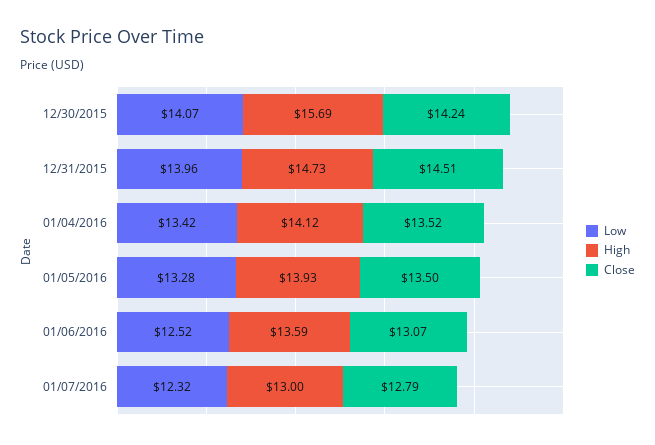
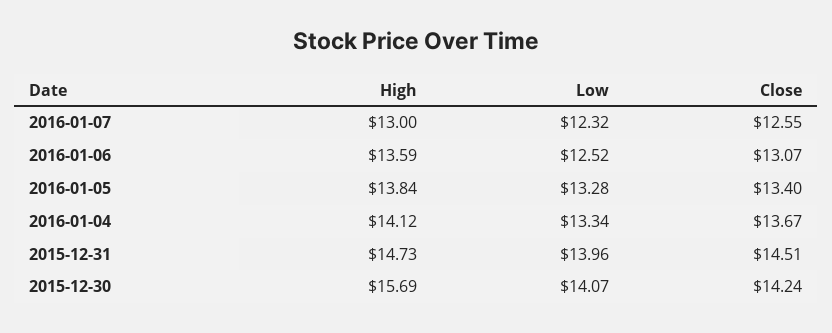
  {
    "Low": {
      "12/30/2015": 14.07,
      "12/31/2015": 13.96,
-     "01/04/2016": 13.42,
+     "01/04/2016": 13.34,
      "01/05/2016": 13.28,
      "01/06/2016": 12.52,
      "01/07/2016": 12.32
    },
    "High": {
      "12/30/2015": 15.69,
      "12/31/2015": 14.73,
      "01/04/2016": 14.12,
-     "01/05/2016": 13.93,
+     "01/05/2016": 13.84,
      "01/06/2016": 13.59,
      "01/07/2016": 13
    },
    "Close": {
      "12/30/2015": 14.24,
      "12/31/2015": 14.51,
-     "01/04/2016": 13.52,
+     "01/04/2016": 13.67,
-     "01/05/2016": 13.5,
+     "01/05/2016": 13.4,
      "01/06/2016": 13.07,
-     "01/07/2016": 12.79
+     "01/07/2016": 12.55
    }
  }

